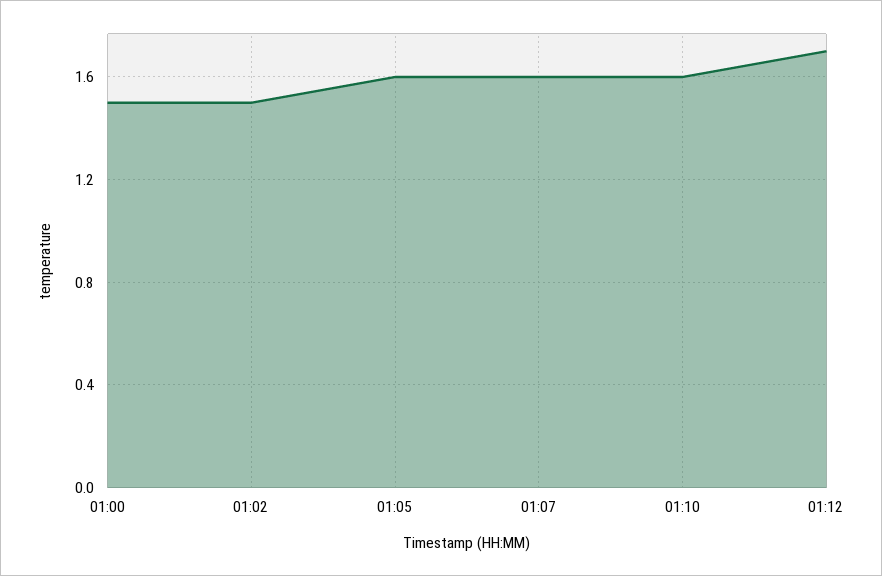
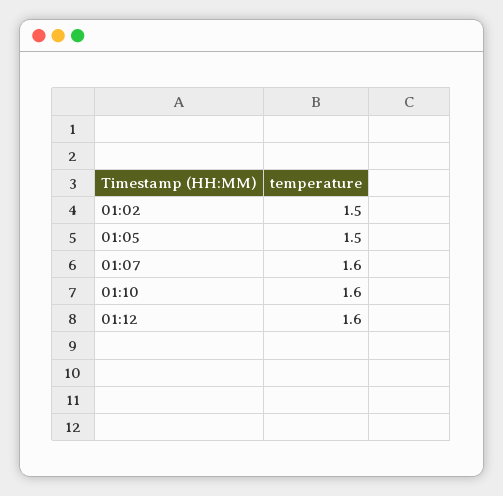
  {
-   "01:00": 1.5,
    "01:02": 1.5,
-   "01:05": 1.6,
+   "01:05": 1.5,
    "01:07": 1.6,
    "01:10": 1.6,
-   "01:12": 1.7
+   "01:12": 1.6
  }

